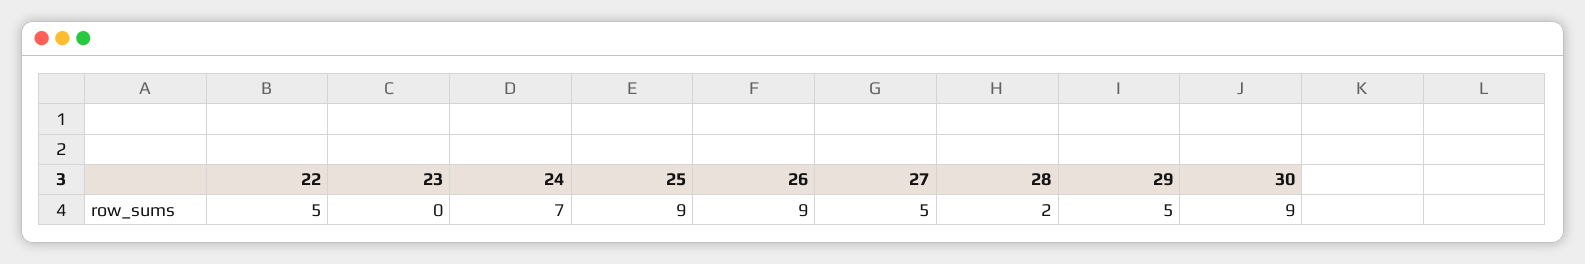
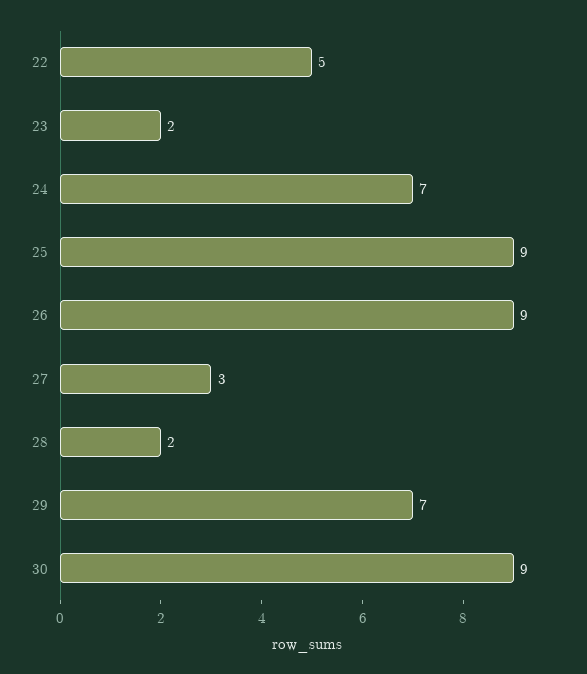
  {
    "22": 5,
-   "23": 0,
+   "23": 2,
    "24": 7,
    "25": 9,
    "26": 9,
-   "27": 5,
+   "27": 3,
    "28": 2,
-   "29": 5,
+   "29": 7,
    "30": 9
  }

